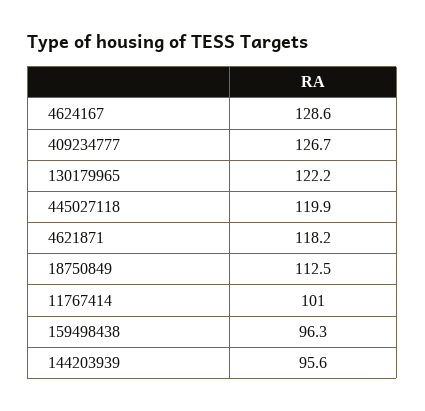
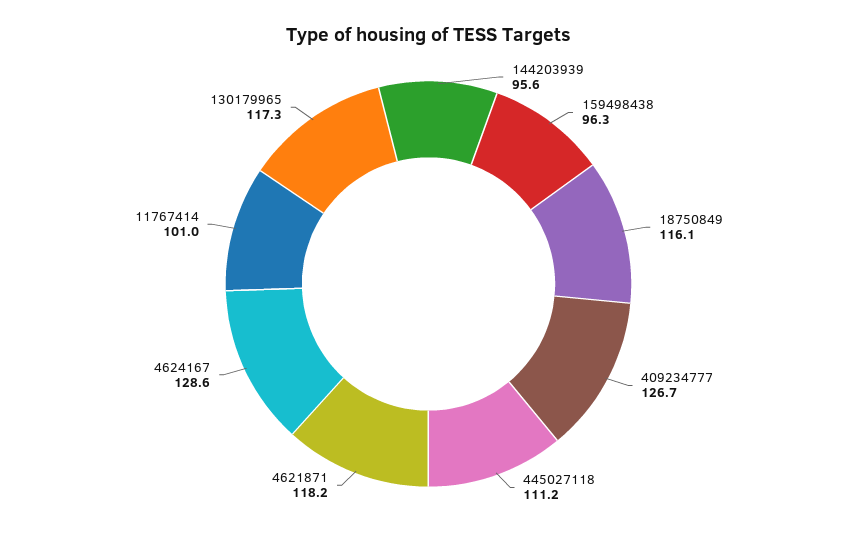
  {
    "4624167": 128.6,
    "409234777": 126.7,
-   "130179965": 122.2,
+   "130179965": 117.3,
-   "445027118": 119.9,
+   "445027118": 111.2,
    "4621871": 118.2,
-   "18750849": 112.5,
+   "18750849": 116.1,
    "11767414": 101,
    "159498438": 96.3,
    "144203939": 95.6
  }

